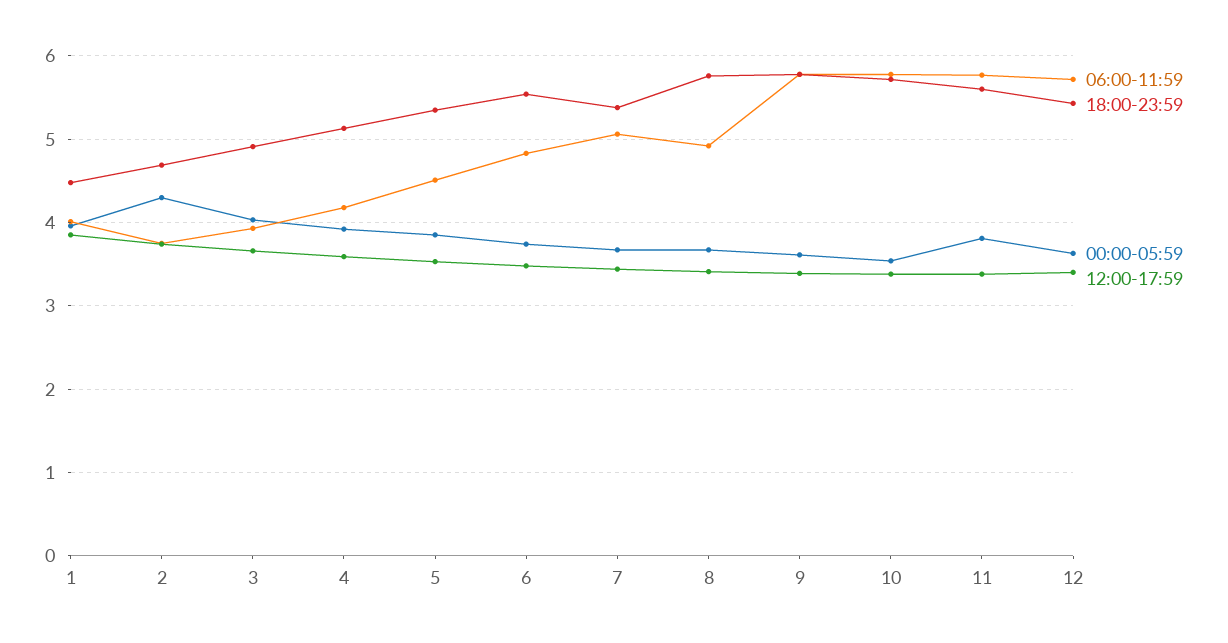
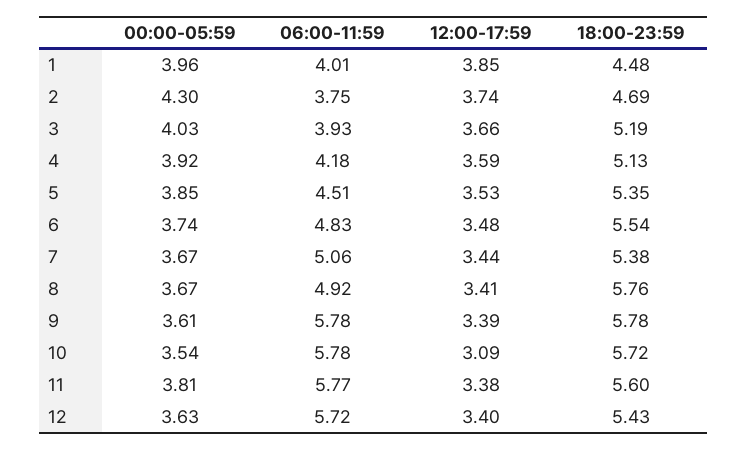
  {
    "06:00-11:59": {
      "1": 4.01,
      "2": 3.75,
      "3": 3.93,
      "4": 4.18,
      "5": 4.51,
      "6": 4.83,
      "7": 5.06,
      "8": 4.92,
      "9": 5.78,
      "10": 5.78,
      "11": 5.77,
      "12": 5.72
    },
    "18:00-23:59": {
      "1": 4.48,
      "2": 4.69,
-     "3": 4.9,
+     "3": 5.19,
      "4": 5.13,
      "5": 5.35,
      "6": 5.54,
      "7": 5.38,
      "8": 5.76,
      "9": 5.78,
      "10": 5.72,
      "11": 5.6,
      "12": 5.43
    },
    "00:00-05:59": {
      "1": 3.96,
      "2": 4.3,
      "3": 4.03,
      "4": 3.92,
      "5": 3.85,
      "6": 3.74,
      "7": 3.67,
      "8": 3.67,
      "9": 3.61,
      "10": 3.54,
      "11": 3.81,
      "12": 3.63
    },
    "12:00-17:59": {
      "1": 3.85,
      "2": 3.74,
      "3": 3.66,
      "4": 3.59,
      "5": 3.53,
      "6": 3.48,
      "7": 3.44,
      "8": 3.41,
      "9": 3.39,
-     "10": 3.4,
+     "10": 3.09,
      "11": 3.38,
      "12": 3.4
    }
  }

